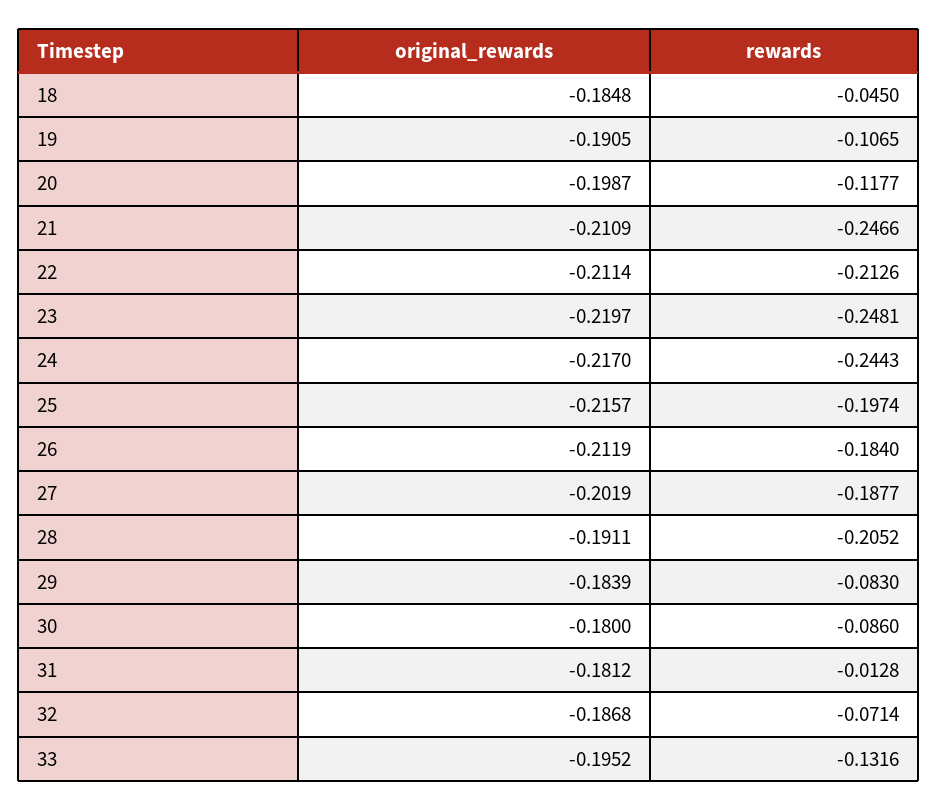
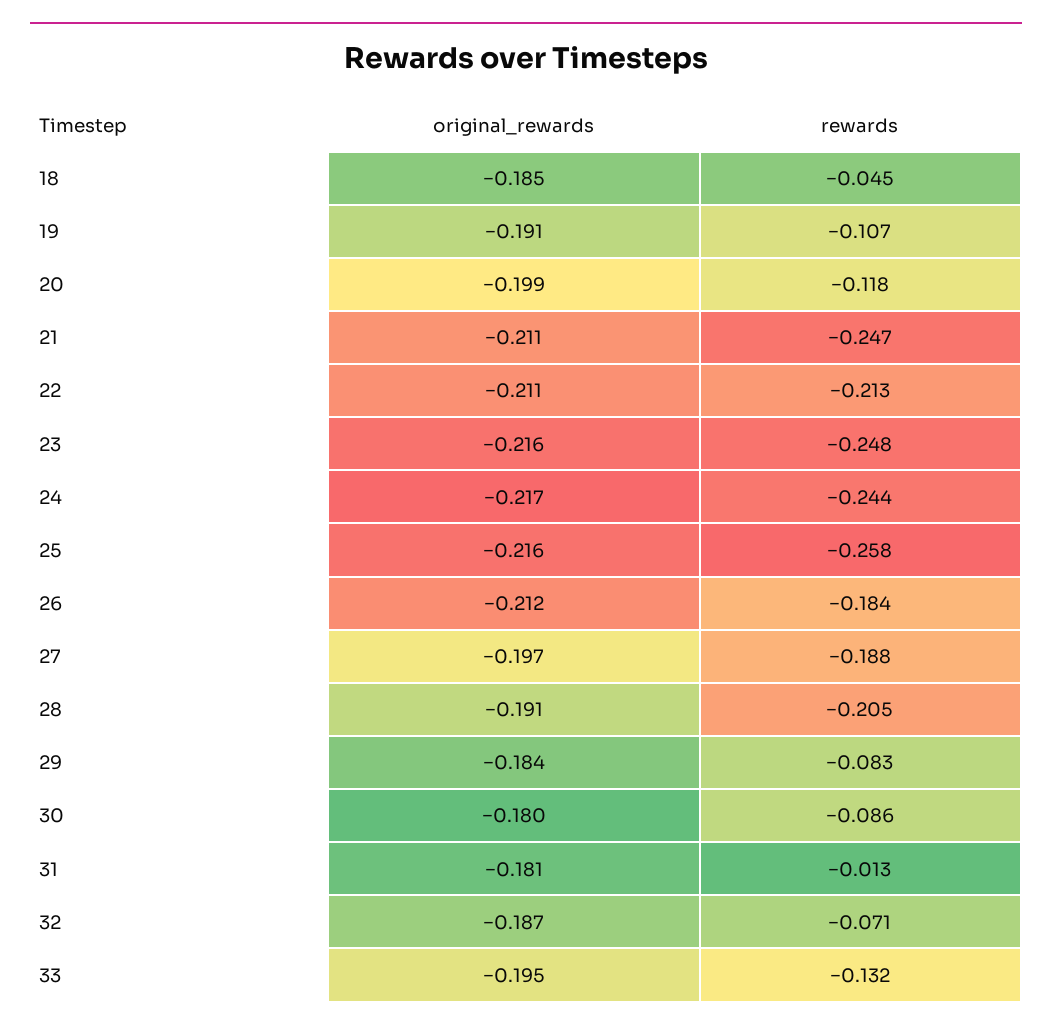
  {
    "original_rewards": {
      "18": -0.1848,
      "19": -0.1905,
      "20": -0.1987,
      "21": -0.2109,
      "22": -0.2114,
-     "23": -0.2197,
+     "23": -0.216,
      "24": -0.217,
      "25": -0.2157,
      "26": -0.2119,
-     "27": -0.2019,
+     "27": -0.197,
      "28": -0.1911,
      "29": -0.1839,
      "30": -0.18,
      "31": -0.1812,
      "32": -0.1868,
      "33": -0.1952
    },
    "rewards": {
      "18": -0.045,
      "19": -0.1065,
      "20": -0.1177,
      "21": -0.2466,
      "22": -0.2126,
      "23": -0.2481,
      "24": -0.2443,
-     "25": -0.1974,
+     "25": -0.258,
      "26": -0.184,
      "27": -0.1877,
      "28": -0.2052,
      "29": -0.083,
      "30": -0.086,
      "31": -0.0128,
      "32": -0.0714,
      "33": -0.1316
    }
  }

